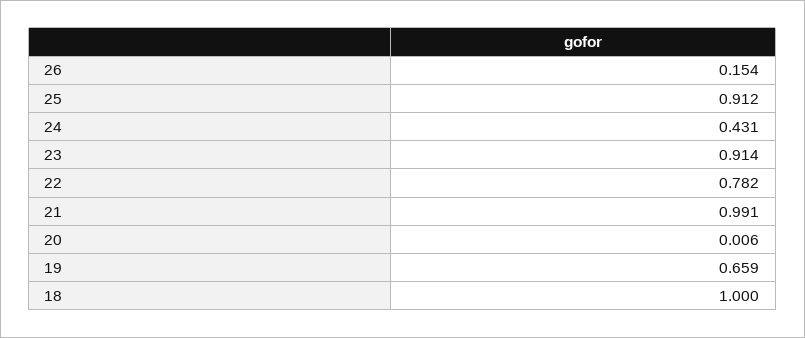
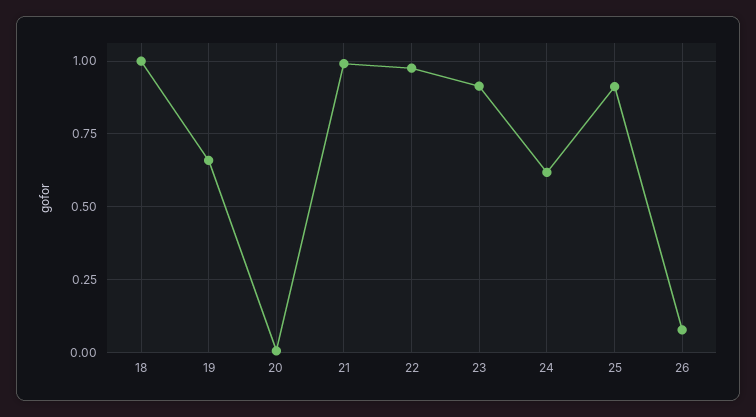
  {
-   "26": 0.154,
+   "26": 0.075,
    "25": 0.912,
-   "24": 0.431,
+   "24": 0.625,
    "23": 0.914,
-   "22": 0.782,
+   "22": 0.975,
    "21": 0.991,
    "20": 0.006,
    "19": 0.659,
    "18": 1
  }

